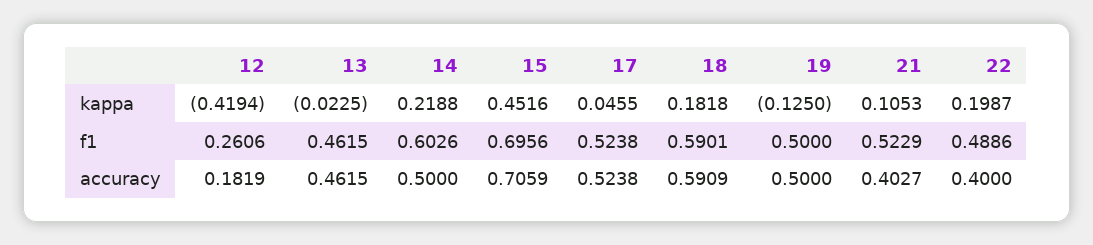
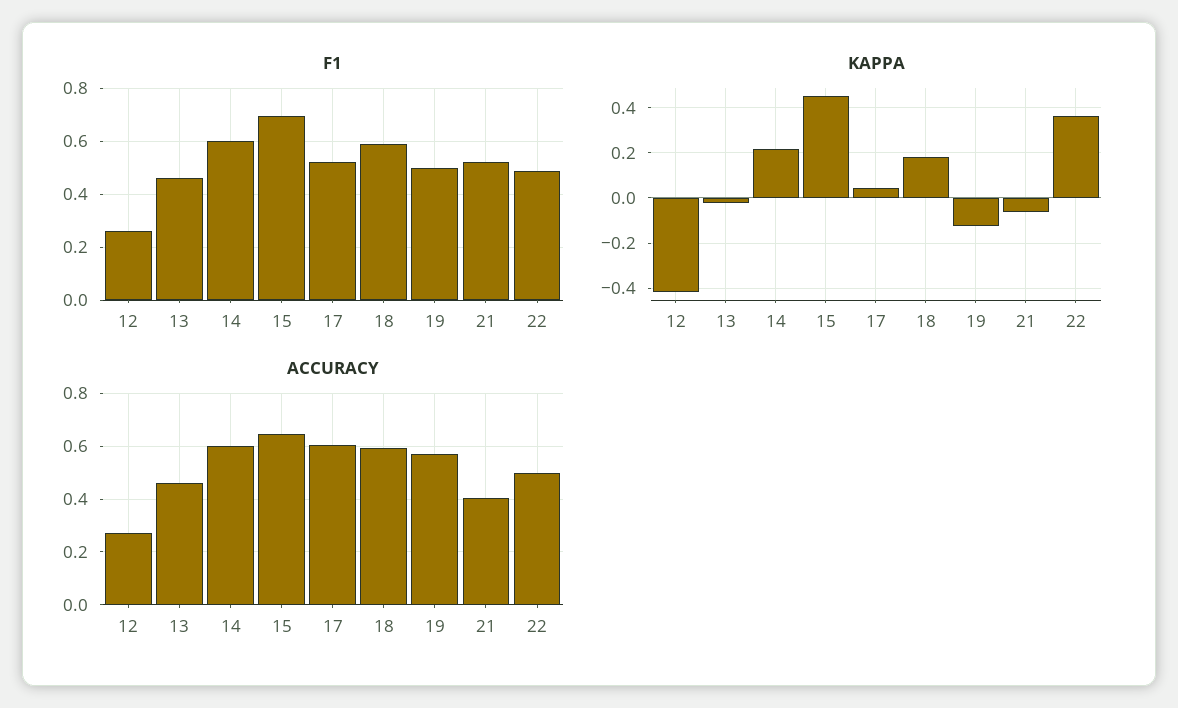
  {
    "kappa": {
      "12": -0.4194,
      "13": -0.0225,
      "14": 0.2188,
      "15": 0.4516,
      "17": 0.0455,
      "18": 0.1818,
      "19": -0.125,
-     "21": 0.1053,
+     "21": -0.05,
-     "22": 0.1987
+     "22": 0.35
    },
    "f1": {
      "12": 0.2606,
      "13": 0.4615,
      "14": 0.6026,
      "15": 0.6956,
      "17": 0.5238,
      "18": 0.5901,
      "19": 0.5,
      "21": 0.5229,
      "22": 0.4886
    },
    "accuracy": {
-     "12": 0.1819,
+     "12": 0.275,
      "13": 0.4615,
-     "14": 0.5,
+     "14": 0.6,
-     "15": 0.7059,
+     "15": 0.65,
-     "17": 0.5238,
+     "17": 0.6,
      "18": 0.5909,
-     "19": 0.5,
+     "19": 0.575,
      "21": 0.4027,
-     "22": 0.4
+     "22": 0.5
    }
  }

